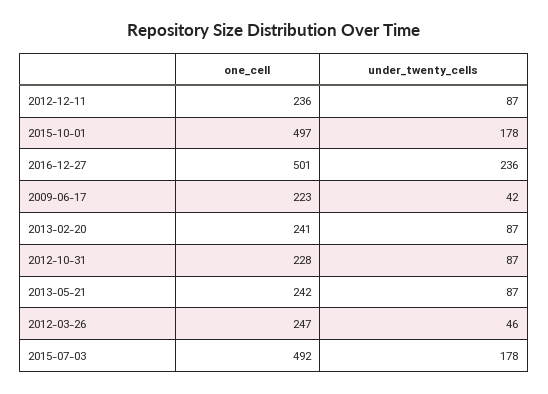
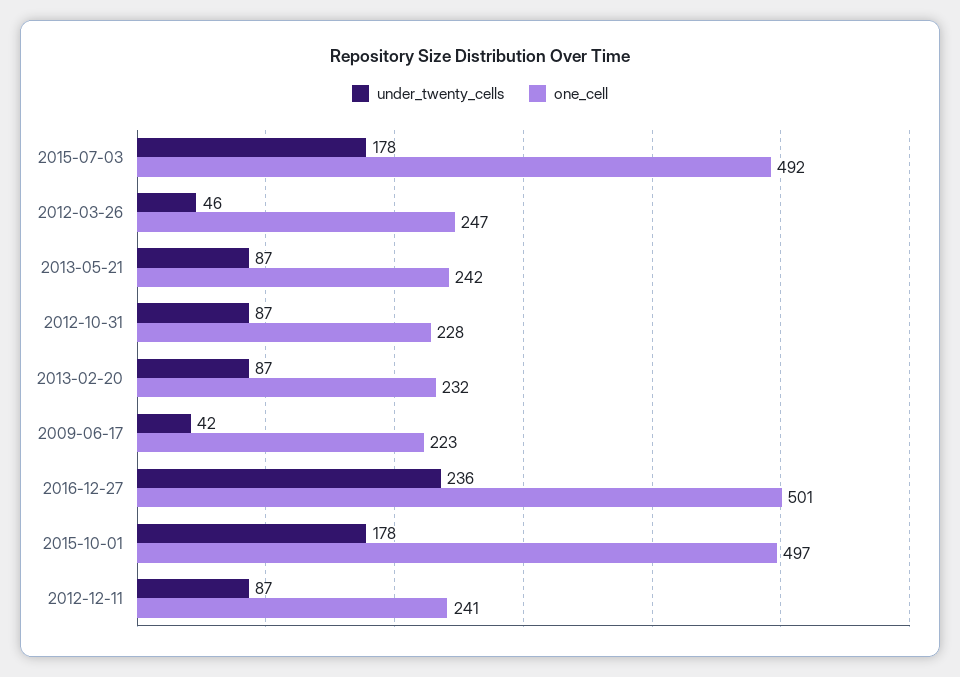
  {
    "one_cell": {
-     "2012-12-11": 236,
+     "2012-12-11": 241,
      "2015-10-01": 497,
      "2016-12-27": 501,
      "2009-06-17": 223,
-     "2013-02-20": 241,
+     "2013-02-20": 232,
      "2012-10-31": 228,
      "2013-05-21": 242,
      "2012-03-26": 247,
      "2015-07-03": 492
    },
    "under_twenty_cells": {
      "2012-12-11": 87,
      "2015-10-01": 178,
      "2016-12-27": 236,
      "2009-06-17": 42,
      "2013-02-20": 87,
      "2012-10-31": 87,
      "2013-05-21": 87,
      "2012-03-26": 46,
      "2015-07-03": 178
    }
  }

